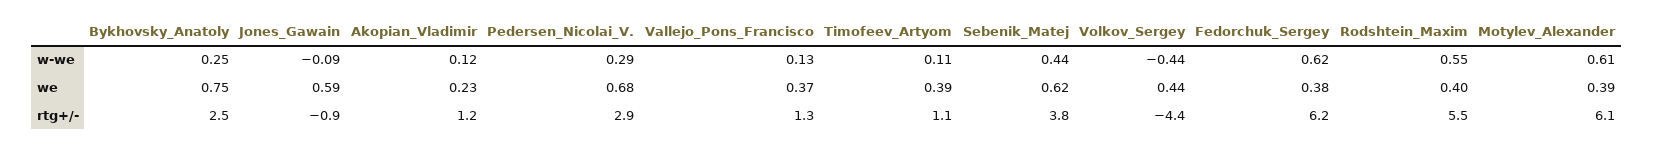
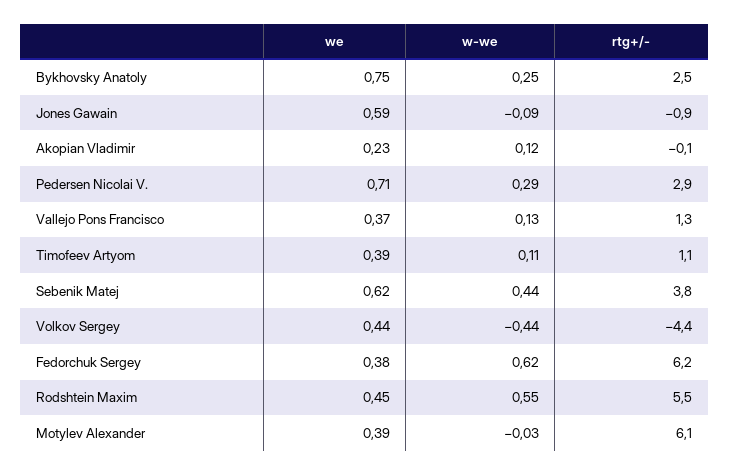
  {
    "Bykhovsky_Anatoly": {
      "w-we": 0.25,
      "we": 0.75,
      "rtg+/-": 2.5
    },
    "Jones_Gawain": {
      "w-we": -0.09,
      "we": 0.59,
      "rtg+/-": -0.9
    },
    "Akopian_Vladimir": {
      "w-we": 0.12,
      "we": 0.23,
-     "rtg+/-": 1.2
+     "rtg+/-": -0.1
    },
    "Pedersen_Nicolai_V.": {
      "w-we": 0.29,
-     "we": 0.68,
+     "we": 0.71,
      "rtg+/-": 2.9
    },
    "Vallejo_Pons_Francisco": {
      "w-we": 0.13,
      "we": 0.37,
      "rtg+/-": 1.3
    },
    "Timofeev_Artyom": {
      "w-we": 0.11,
      "we": 0.39,
      "rtg+/-": 1.1
    },
    "Sebenik_Matej": {
      "w-we": 0.44,
      "we": 0.62,
      "rtg+/-": 3.8
    },
    "Volkov_Sergey": {
      "w-we": -0.44,
      "we": 0.44,
      "rtg+/-": -4.4
    },
    "Fedorchuk_Sergey": {
      "w-we": 0.62,
      "we": 0.38,
      "rtg+/-": 6.2
    },
    "Rodshtein_Maxim": {
      "w-we": 0.55,
-     "we": 0.4,
+     "we": 0.45,
      "rtg+/-": 5.5
    },
    "Motylev_Alexander": {
-     "w-we": 0.61,
+     "w-we": -0.03,
      "we": 0.39,
      "rtg+/-": 6.1
    }
  }

